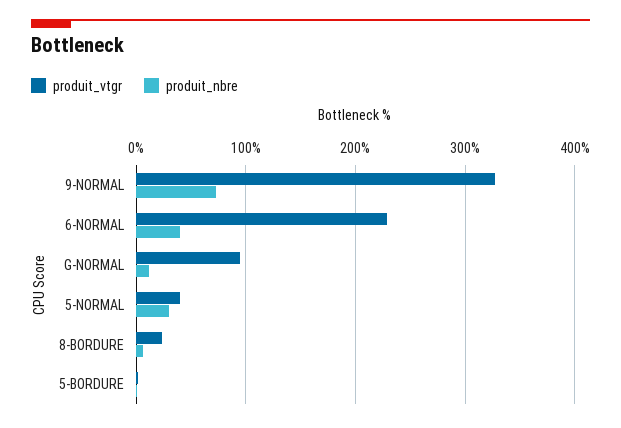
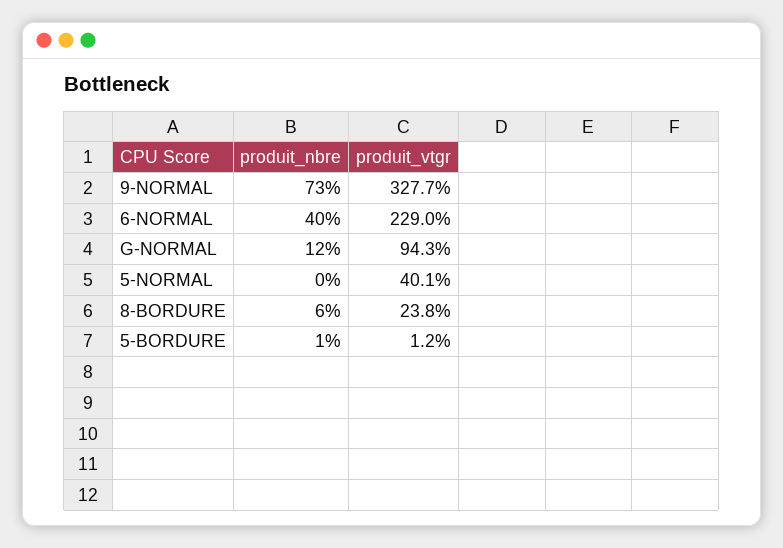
  {
    "produit_vtgr": {
      "9-NORMAL": 327.7,
      "6-NORMAL": 229,
      "G-NORMAL": 94.3,
      "5-NORMAL": 40.1,
      "8-BORDURE": 23.8,
      "5-BORDURE": 1.2
    },
    "produit_nbre": {
      "9-NORMAL": 73,
      "6-NORMAL": 40,
      "G-NORMAL": 12,
-     "5-NORMAL": 30,
+     "5-NORMAL": 0,
      "8-BORDURE": 6,
      "5-BORDURE": 1
    }
  }

